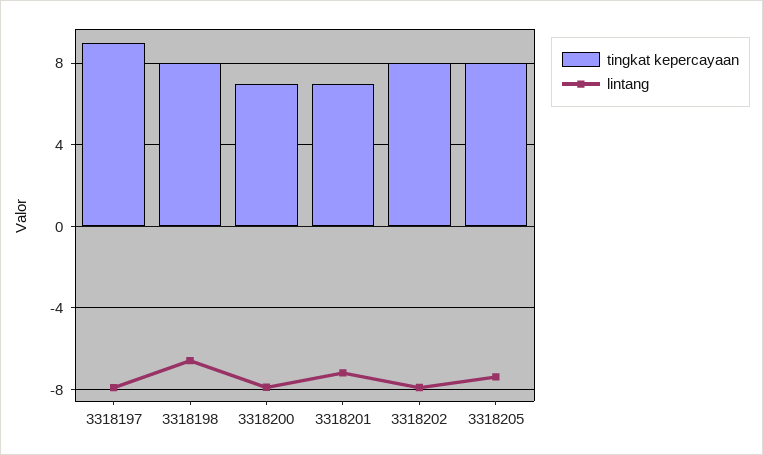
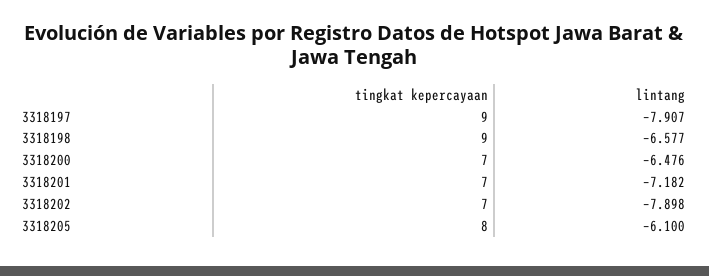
  {
    "tingkat kepercayaan": {
      "3318197": 9,
-     "3318198": 8,
+     "3318198": 9,
      "3318200": 7,
      "3318201": 7,
-     "3318202": 8,
+     "3318202": 7,
      "3318205": 8
    },
    "lintang": {
      "3318197": -7.907,
      "3318198": -6.577,
-     "3318200": -8,
+     "3318200": -6.476,
      "3318201": -7.182,
      "3318202": -7.898,
-     "3318205": -7.5
+     "3318205": -6.1
    }
  }

